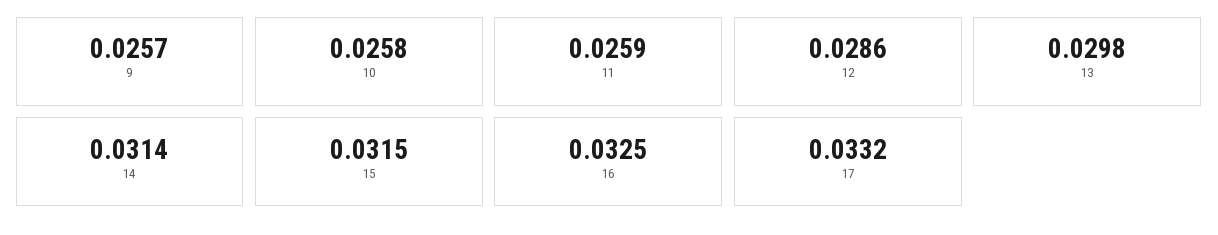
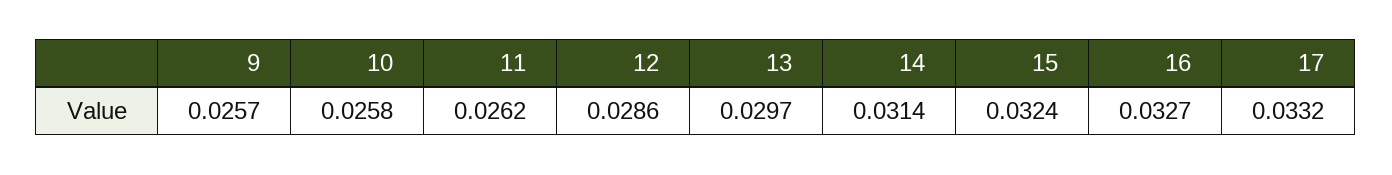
  {
    "9": 0.0257,
    "10": 0.0258,
-   "11": 0.0259,
+   "11": 0.0262,
    "12": 0.0286,
-   "13": 0.0298,
+   "13": 0.0297,
    "14": 0.0314,
-   "15": 0.0315,
+   "15": 0.0324,
-   "16": 0.0325,
+   "16": 0.0327,
    "17": 0.0332
  }

